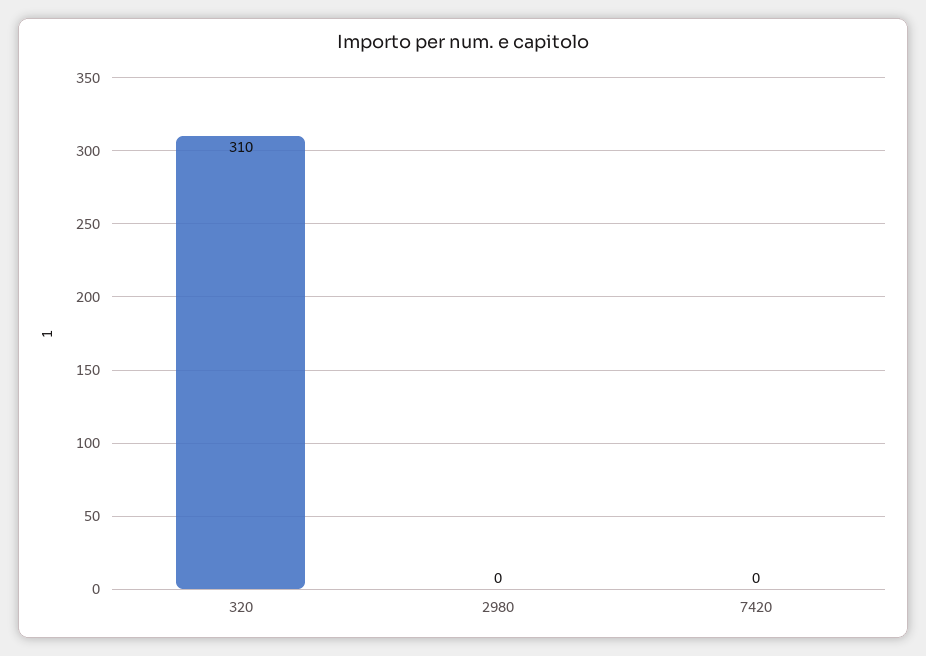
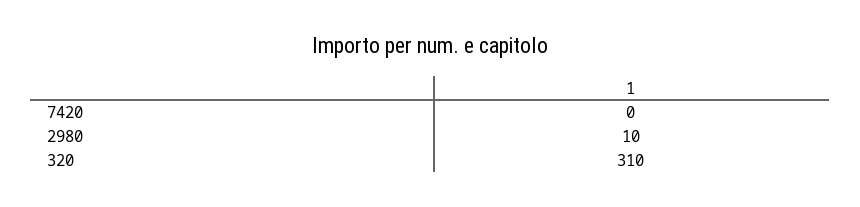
  {
    "320": 310,
-   "2980": 0,
+   "2980": 10,
    "7420": 0
  }

